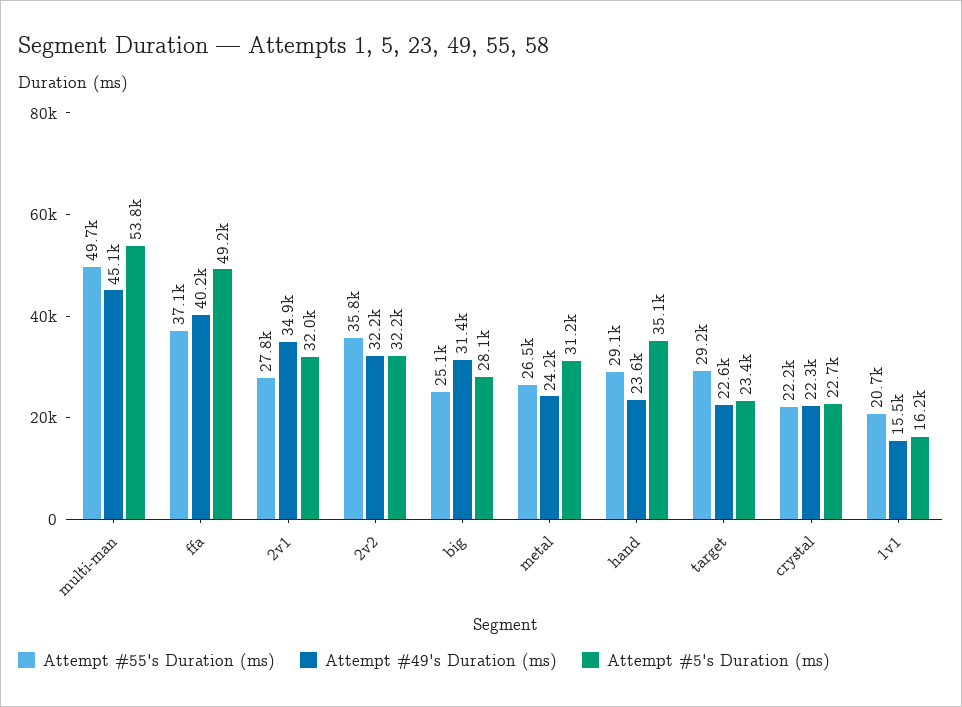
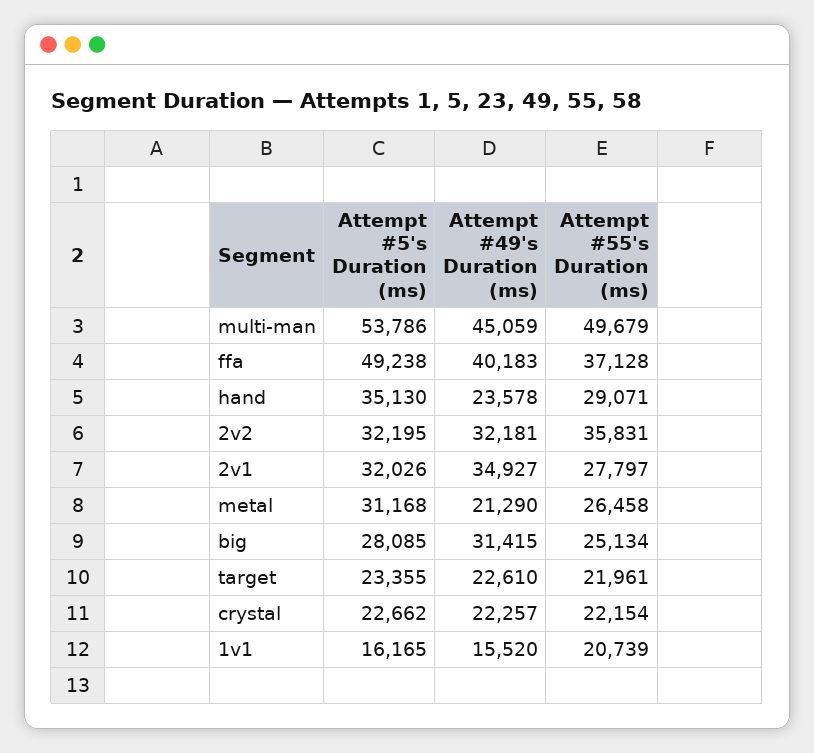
  {
    "Attempt #55's Duration (ms)": {
      "multi-man": 49679,
      "ffa": 37128,
      "2v1": 27797,
      "2v2": 35831,
      "big": 25134,
      "metal": 26458,
      "hand": 29071,
-     "target": 29200,
+     "target": 21961,
      "crystal": 22154,
      "1v1": 20739
    },
    "Attempt #49's Duration (ms)": {
      "multi-man": 45059,
      "ffa": 40183,
      "2v1": 34927,
      "2v2": 32181,
      "big": 31415,
-     "metal": 24200,
+     "metal": 21290,
      "hand": 23578,
      "target": 22610,
      "crystal": 22257,
      "1v1": 15520
    },
    "Attempt #5's Duration (ms)": {
      "multi-man": 53786,
      "ffa": 49238,
      "2v1": 32026,
      "2v2": 32195,
      "big": 28085,
      "metal": 31168,
      "hand": 35130,
      "target": 23355,
      "crystal": 22662,
      "1v1": 16165
    }
  }

